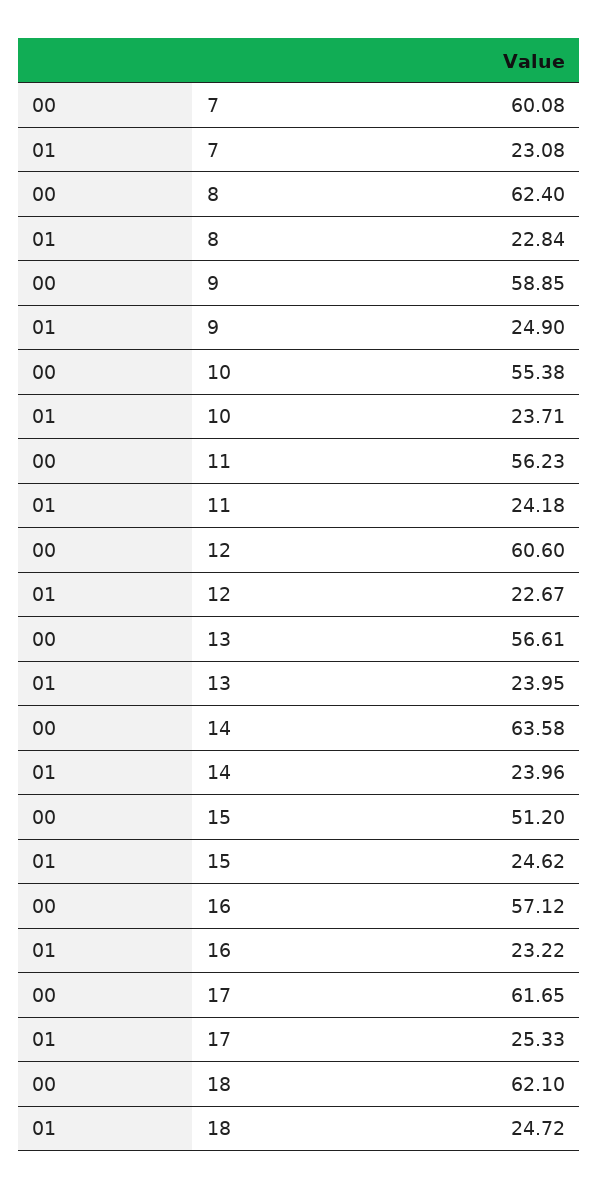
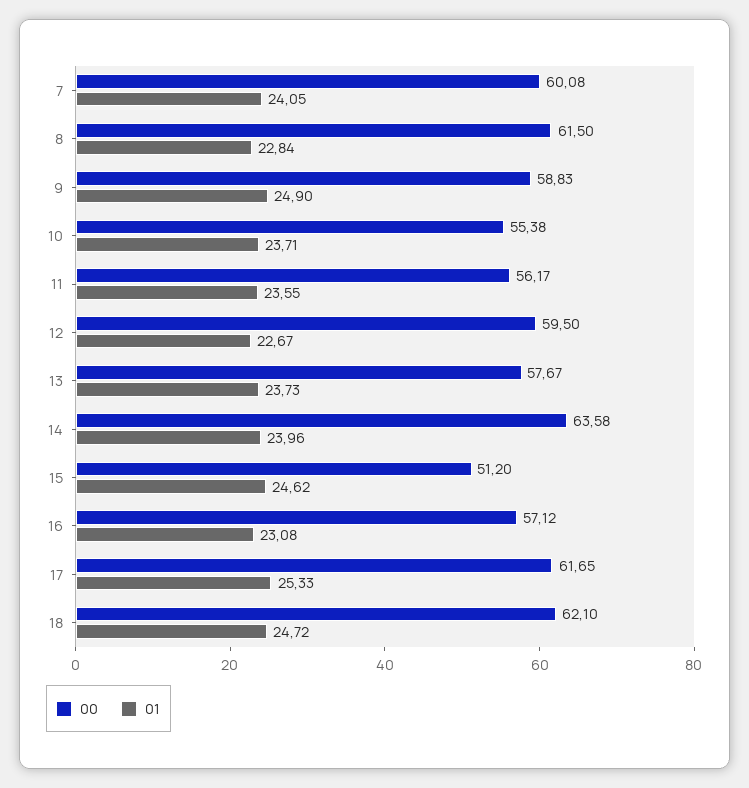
  {
    "00": {
      "7": 60.08,
-     "8": 62.4,
+     "8": 61.5,
-     "9": 58.85,
+     "9": 58.83,
      "10": 55.38,
-     "11": 56.23,
+     "11": 56.17,
-     "12": 60.6,
+     "12": 59.5,
-     "13": 56.61,
+     "13": 57.67,
      "14": 63.58,
      "15": 51.2,
      "16": 57.12,
      "17": 61.65,
      "18": 62.1
    },
    "01": {
-     "7": 23.08,
+     "7": 24.05,
      "8": 22.84,
      "9": 24.9,
      "10": 23.71,
-     "11": 24.18,
+     "11": 23.55,
      "12": 22.67,
-     "13": 23.95,
+     "13": 23.73,
      "14": 23.96,
      "15": 24.62,
-     "16": 23.22,
+     "16": 23.08,
      "17": 25.33,
      "18": 24.72
    }
  }

